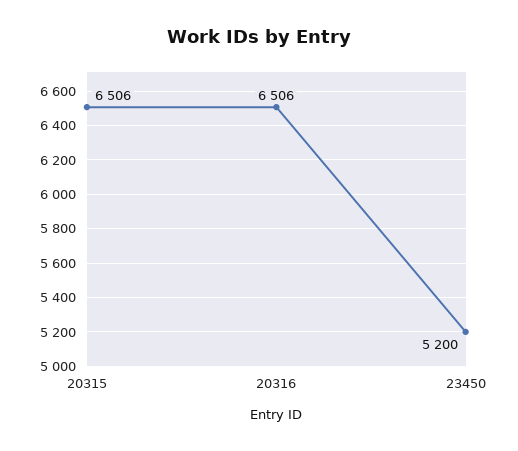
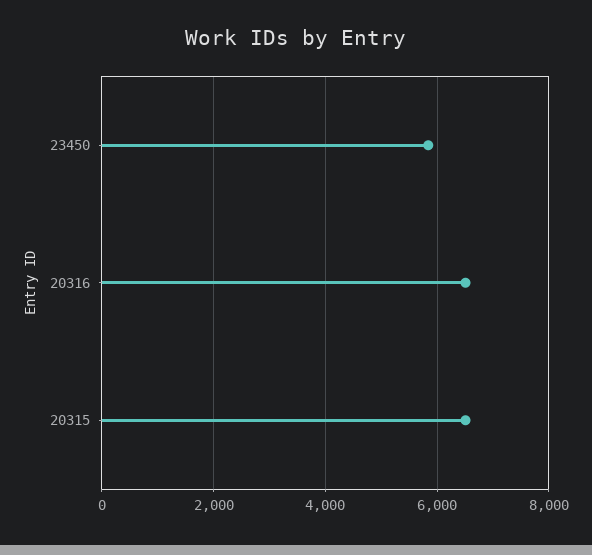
  {
    "20315": 6506,
    "20316": 6506,
-   "23450": 5200
+   "23450": 5800
  }

